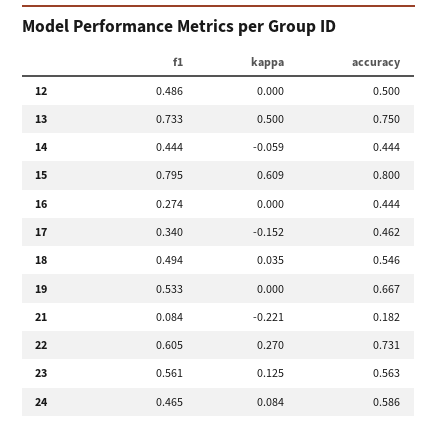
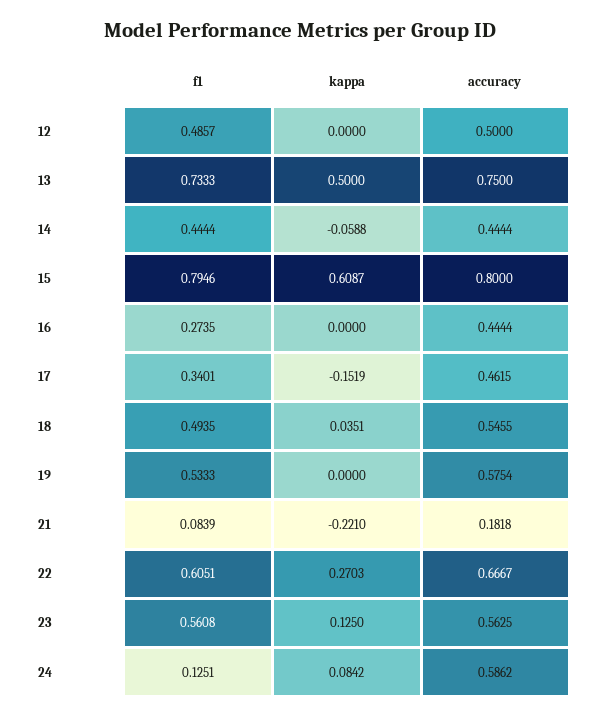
  {
    "f1": {
      "12": 0.4857,
      "13": 0.7333,
      "14": 0.4444,
      "15": 0.7946,
      "16": 0.2735,
      "17": 0.3401,
      "18": 0.4935,
      "19": 0.5333,
      "21": 0.0839,
      "22": 0.6051,
      "23": 0.5608,
-     "24": 0.465
+     "24": 0.1251
    },
    "kappa": {
      "12": 0,
      "13": 0.5,
      "14": -0.0588,
      "15": 0.6087,
      "16": 0,
      "17": -0.1519,
      "18": 0.0351,
      "19": 0,
      "21": -0.221,
      "22": 0.2703,
      "23": 0.125,
      "24": 0.0842
    },
    "accuracy": {
      "12": 0.5,
      "13": 0.75,
      "14": 0.4444,
      "15": 0.8,
      "16": 0.4444,
      "17": 0.4615,
      "18": 0.5455,
-     "19": 0.667,
+     "19": 0.5754,
      "21": 0.1818,
-     "22": 0.731,
+     "22": 0.6667,
      "23": 0.5625,
      "24": 0.5862
    }
  }

